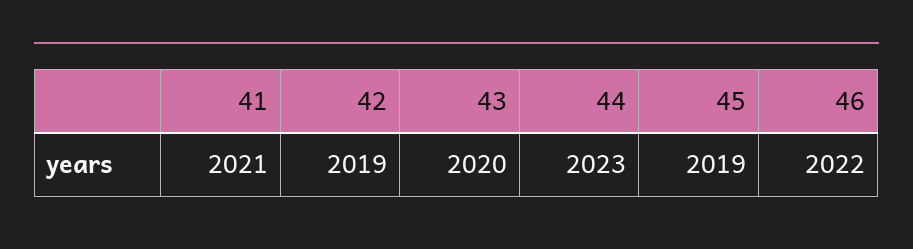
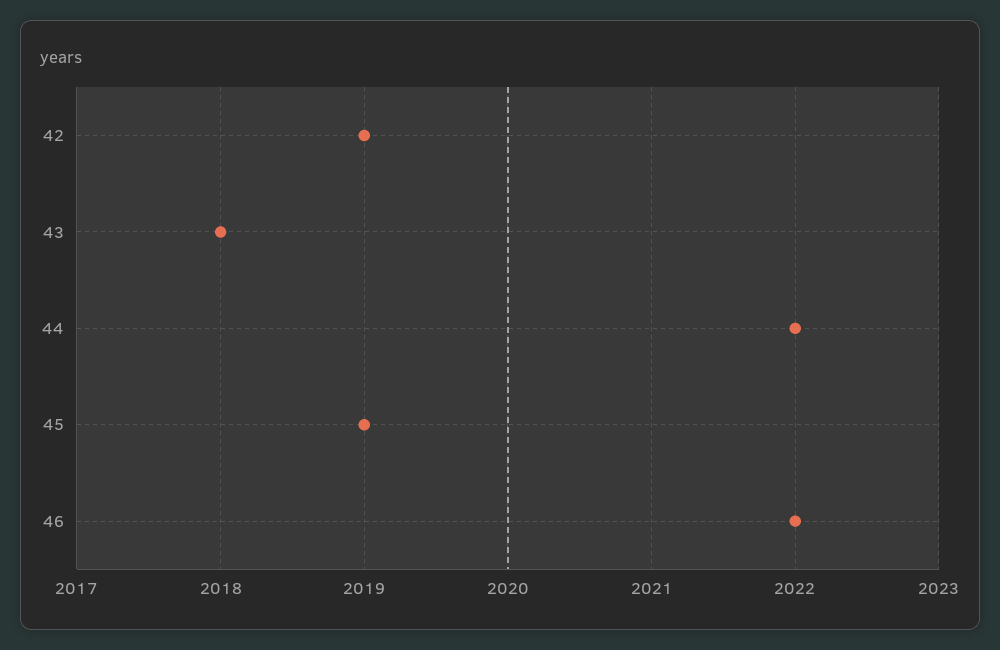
  {
-   "41": 2021,
    "42": 2019,
-   "43": 2020,
+   "43": 2018,
-   "44": 2023,
+   "44": 2022,
    "45": 2019,
    "46": 2022
  }

